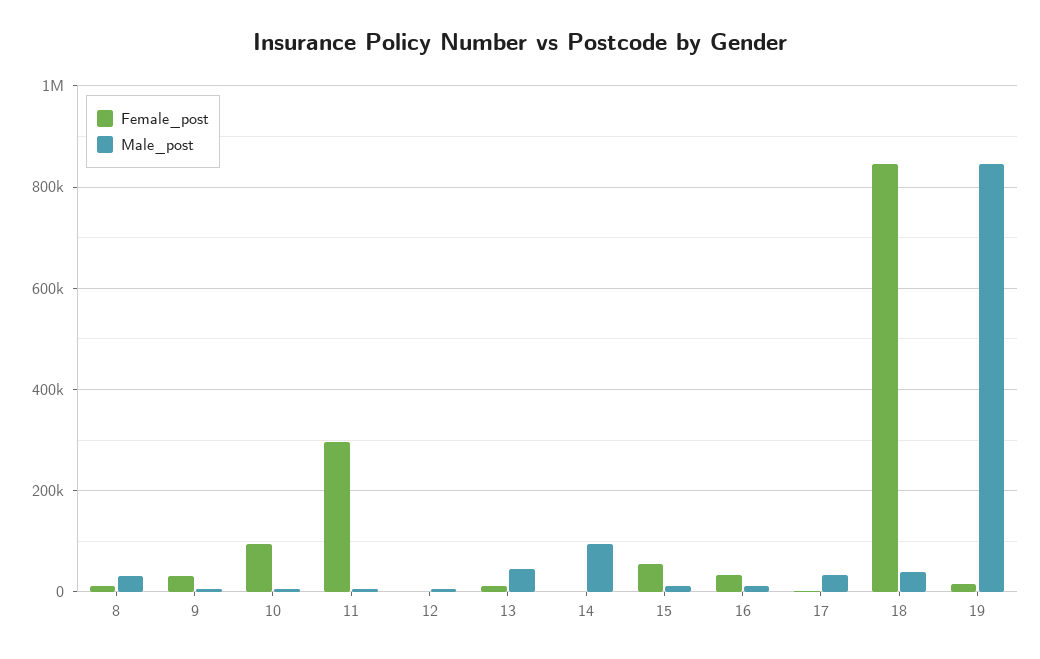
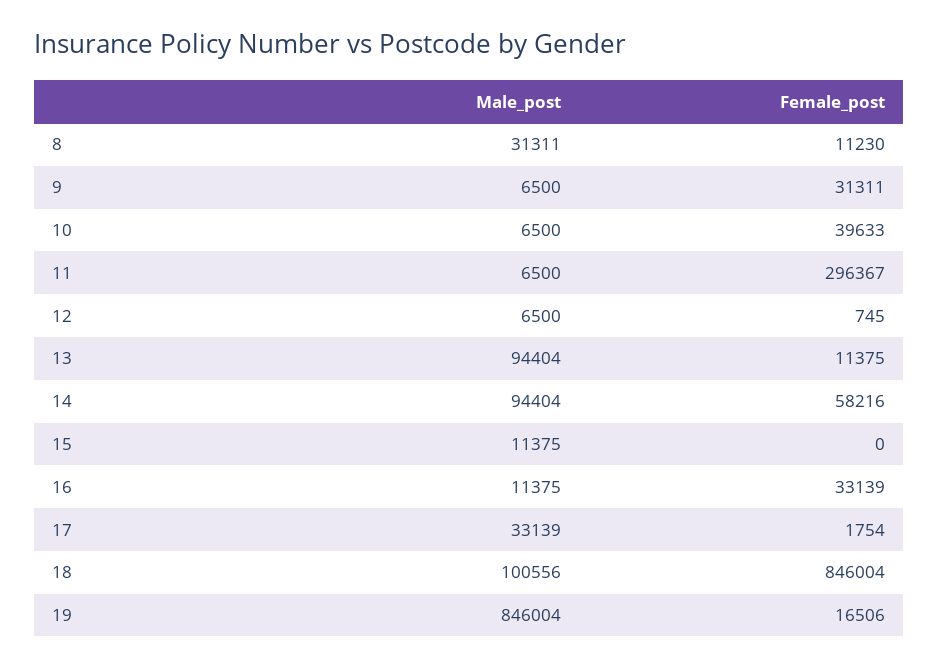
  {
    "Female_post": {
      "8": 11230,
      "9": 31311,
-     "10": 100000,
+     "10": 39633,
      "11": 296367,
      "12": 745,
      "13": 11375,
-     "14": 0,
+     "14": 58216,
-     "15": 60000,
+     "15": 0,
      "16": 33139,
      "17": 1754,
      "18": 846004,
      "19": 16506
    },
    "Male_post": {
      "8": 31311,
      "9": 6500,
      "10": 6500,
      "11": 6500,
      "12": 6500,
-     "13": 40000,
+     "13": 94404,
      "14": 94404,
      "15": 11375,
      "16": 11375,
      "17": 33139,
-     "18": 40000,
+     "18": 100556,
      "19": 846004
    }
  }

